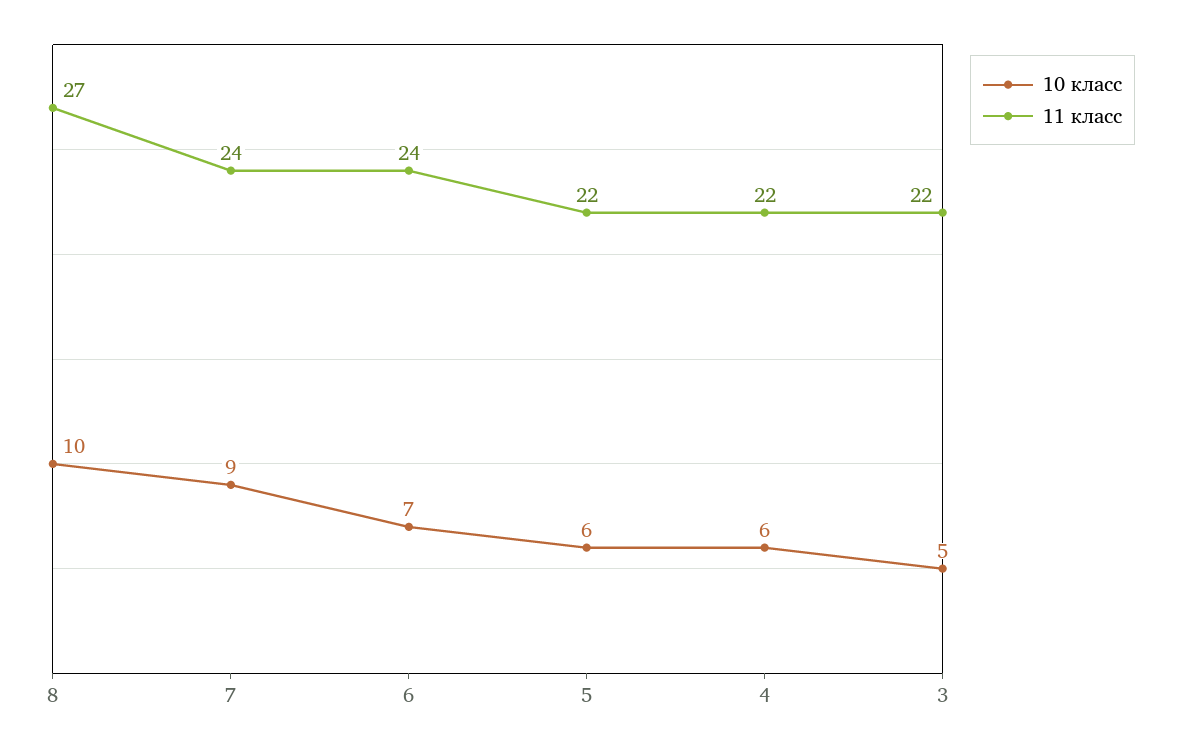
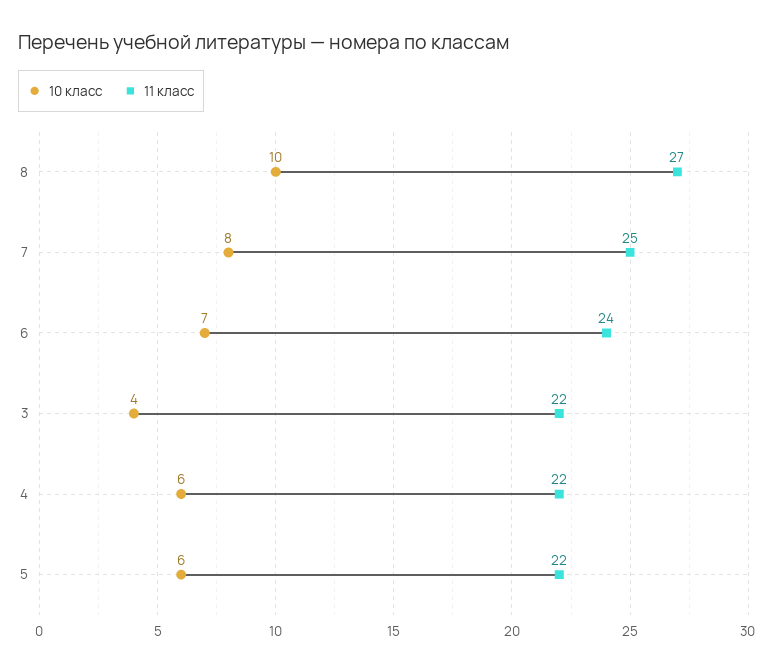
  {
    "10 класс": {
      "8": 10,
-     "7": 9,
+     "7": 8,
      "6": 7,
      "5": 6,
      "4": 6,
-     "3": 5
+     "3": 4
    },
    "11 класс": {
      "8": 27,
-     "7": 24,
+     "7": 25,
      "6": 24,
      "5": 22,
      "4": 22,
      "3": 22
    }
  }

